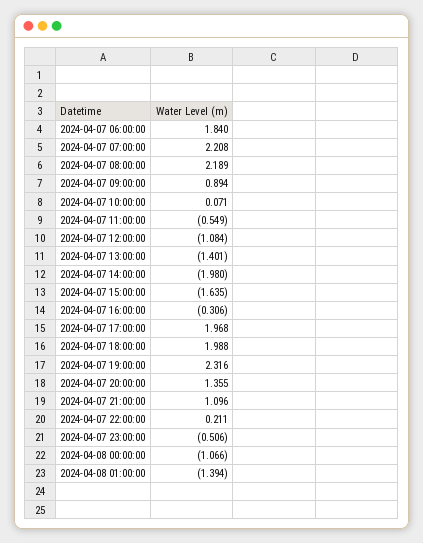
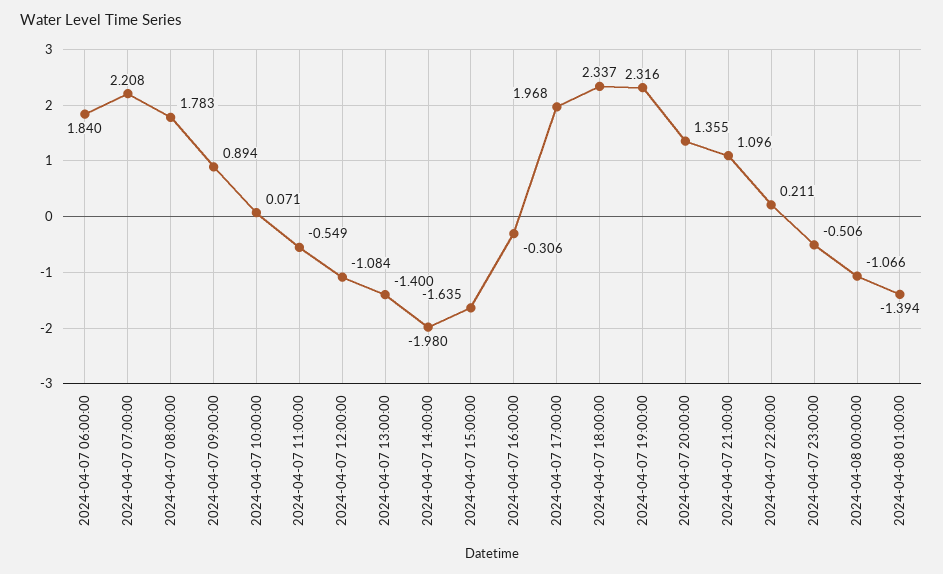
  {
    "2024-04-07 06:00:00": 1.84,
    "2024-04-07 07:00:00": 2.208,
-   "2024-04-07 08:00:00": 2.189,
+   "2024-04-07 08:00:00": 1.783,
    "2024-04-07 09:00:00": 0.894,
    "2024-04-07 10:00:00": 0.071,
    "2024-04-07 11:00:00": -0.549,
    "2024-04-07 12:00:00": -1.084,
-   "2024-04-07 13:00:00": -1.401,
+   "2024-04-07 13:00:00": -1.4,
    "2024-04-07 14:00:00": -1.98,
    "2024-04-07 15:00:00": -1.635,
    "2024-04-07 16:00:00": -0.306,
    "2024-04-07 17:00:00": 1.968,
-   "2024-04-07 18:00:00": 1.988,
+   "2024-04-07 18:00:00": 2.337,
    "2024-04-07 19:00:00": 2.316,
    "2024-04-07 20:00:00": 1.355,
    "2024-04-07 21:00:00": 1.096,
    "2024-04-07 22:00:00": 0.211,
    "2024-04-07 23:00:00": -0.506,
    "2024-04-08 00:00:00": -1.066,
    "2024-04-08 01:00:00": -1.394
  }

